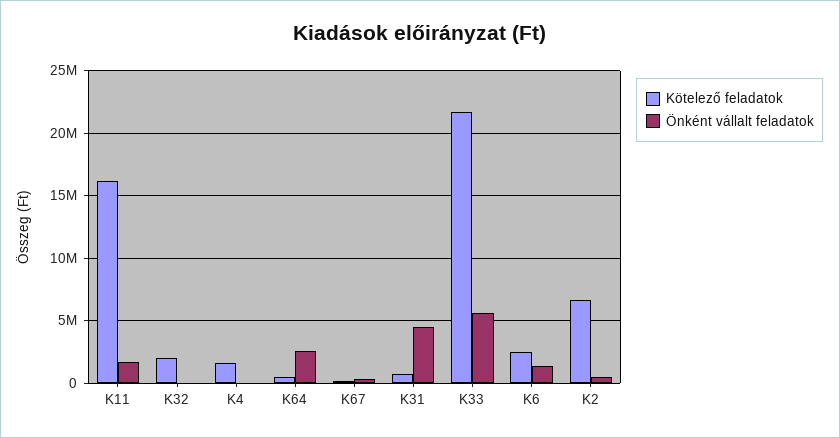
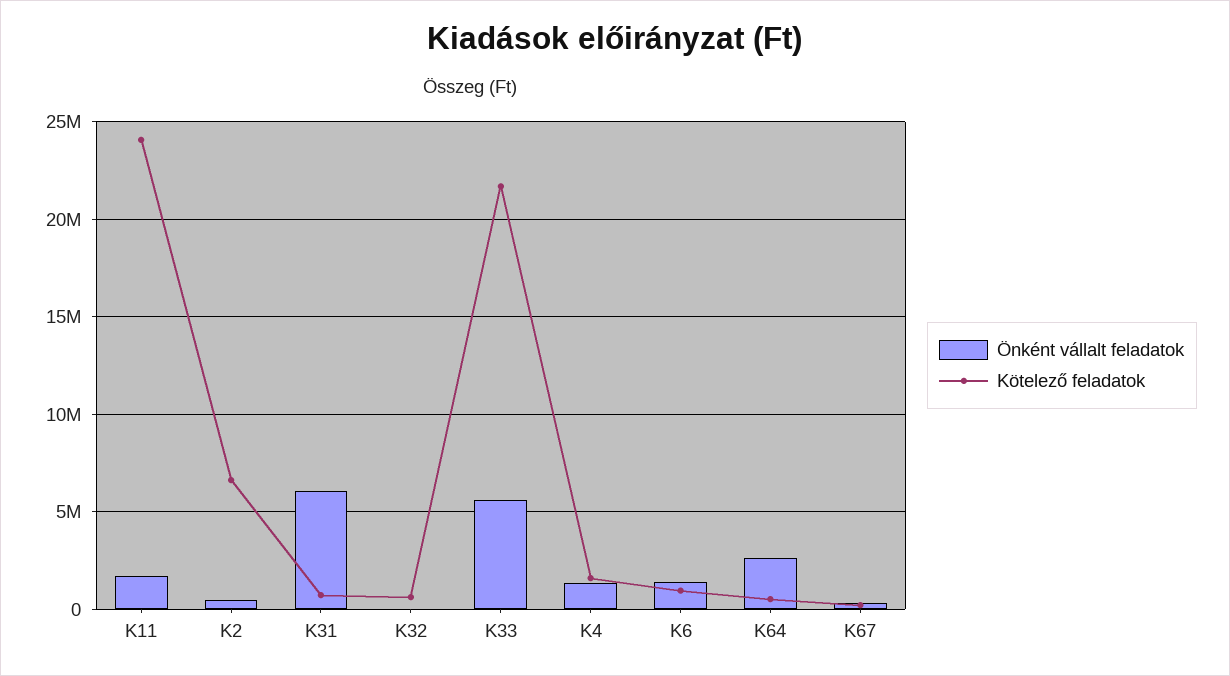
  {
    "Kötelező feladatok": {
-     "K11": 16000000,
+     "K11": 24000000,
-     "K32": 2000000,
+     "K32": 500000,
      "K4": 1500000,
      "K64": 500000,
      "K67": 0,
      "K31": 500000,
      "K33": 21500000,
-     "K6": 2500000,
+     "K6": 1000000,
      "K2": 6500000
    },
    "Önként vállalt feladatok": {
      "K11": 1500000,
      "K32": 0,
-     "K4": 0,
+     "K4": 1500000,
      "K64": 2500000,
      "K67": 500000,
-     "K31": 4500000,
+     "K31": 6000000,
      "K33": 5500000,
      "K6": 1500000,
      "K2": 500000
    }
  }

